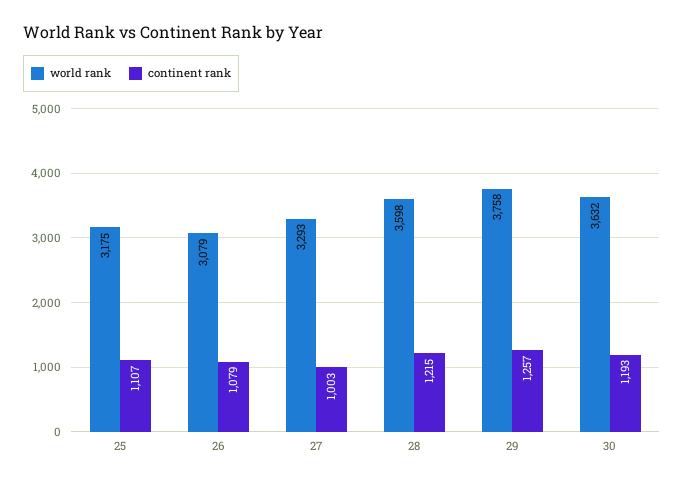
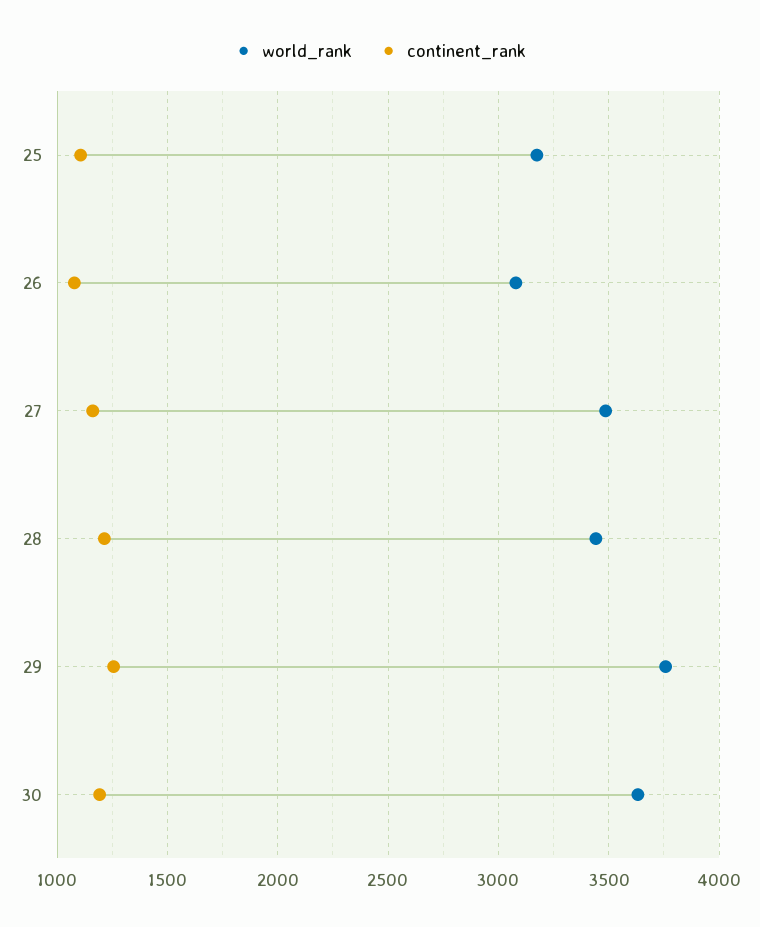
  {
    "world rank": {
      "25": 3175,
      "26": 3079,
-     "27": 3293,
+     "27": 3500,
-     "28": 3598,
+     "28": 3450,
      "29": 3758,
      "30": 3632
    },
    "continent rank": {
      "25": 1107,
      "26": 1079,
-     "27": 1003,
+     "27": 1150,
      "28": 1215,
      "29": 1257,
      "30": 1193
    }
  }

